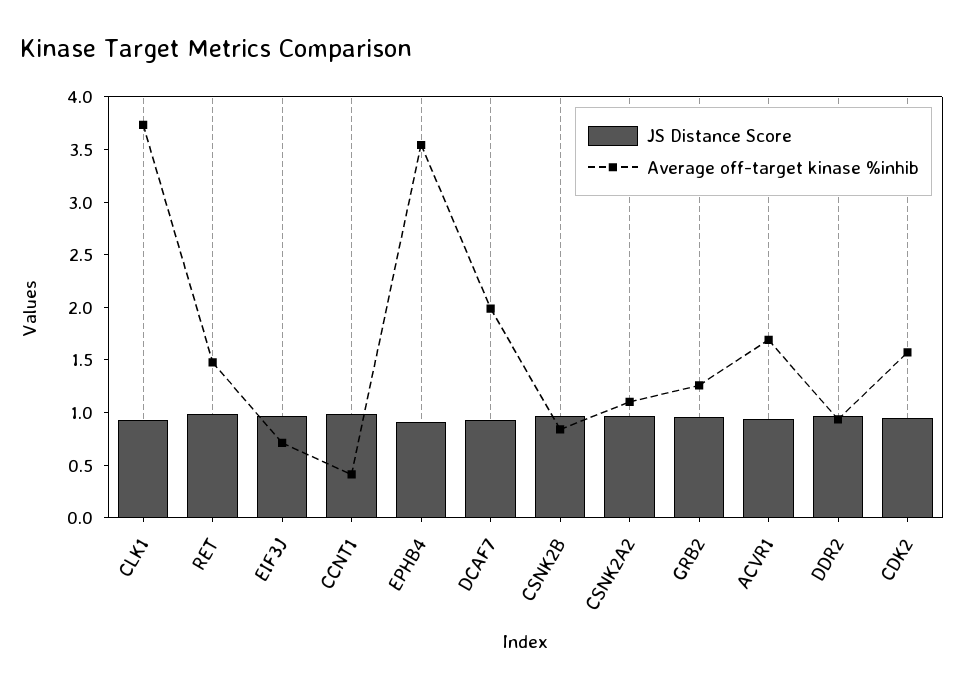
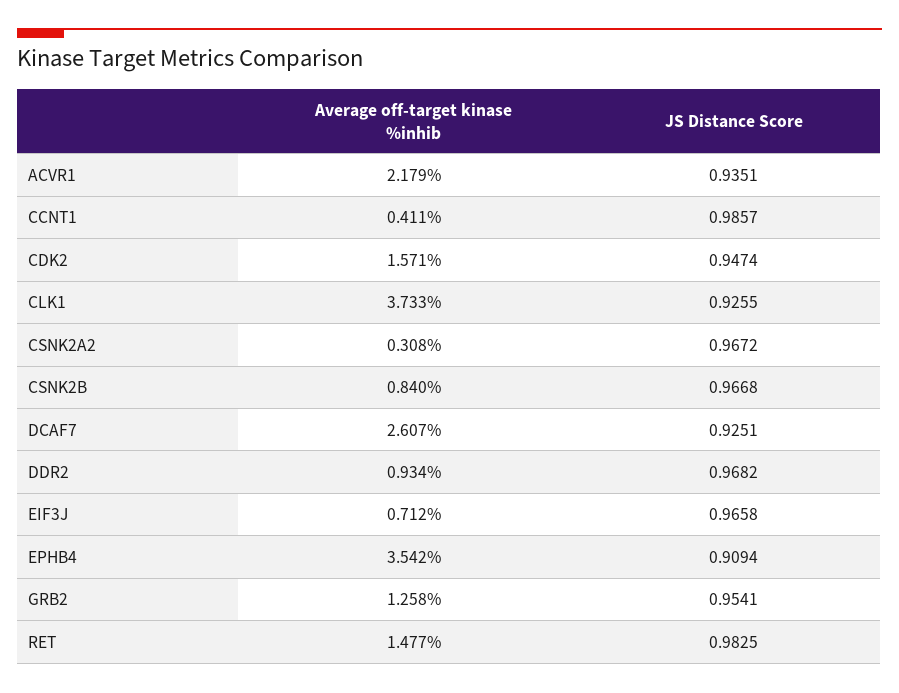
  {
    "JS Distance Score": {
      "CLK1": 0.9255,
      "RET": 0.9825,
      "EIF3J": 0.9658,
      "CCNT1": 0.9857,
      "EPHB4": 0.9094,
      "DCAF7": 0.9251,
      "CSNK2B": 0.9668,
      "CSNK2A2": 0.9672,
      "GRB2": 0.9541,
      "ACVR1": 0.9351,
      "DDR2": 0.9682,
      "CDK2": 0.9474
    },
    "Average off-target kinase %inhib": {
      "CLK1": 3.733,
      "RET": 1.477,
      "EIF3J": 0.712,
      "CCNT1": 0.411,
      "EPHB4": 3.542,
-     "DCAF7": 2,
+     "DCAF7": 2.607,
      "CSNK2B": 0.84,
-     "CSNK2A2": 1.1,
+     "CSNK2A2": 0.308,
      "GRB2": 1.258,
-     "ACVR1": 1.7,
+     "ACVR1": 2.179,
      "DDR2": 0.934,
      "CDK2": 1.571
    }
  }

